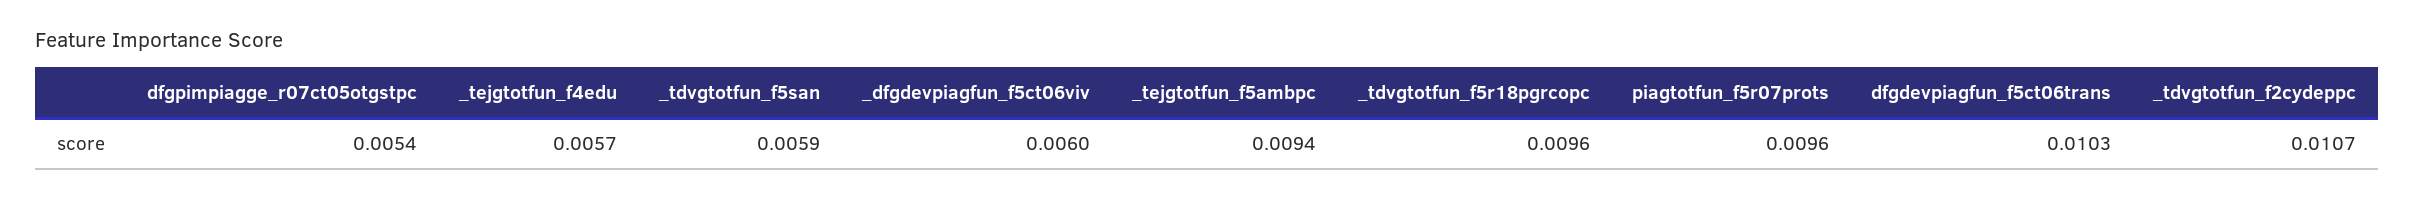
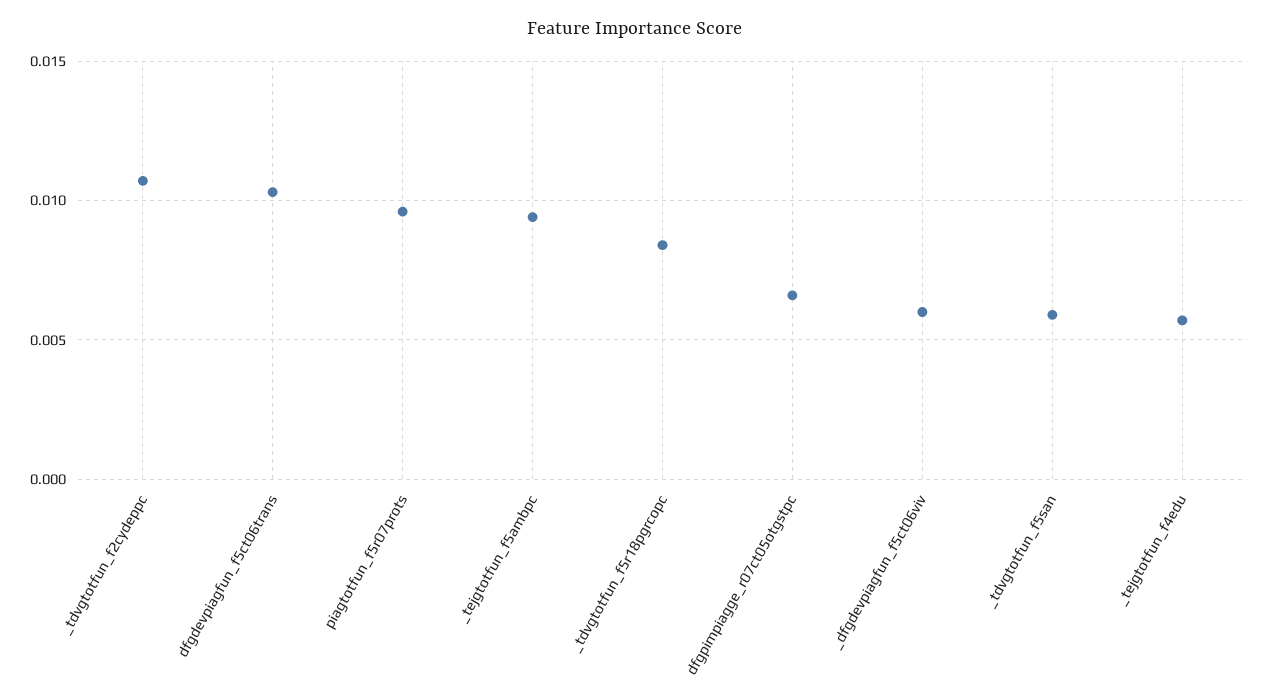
  {
-   "dfgpimpiagge_r07ct05otgstpc": 0.0054,
+   "dfgpimpiagge_r07ct05otgstpc": 0.0065,
    "_tejgtotfun_f4edu": 0.0057,
    "_tdvgtotfun_f5san": 0.0059,
    "_dfgdevpiagfun_f5ct06viv": 0.006,
    "_tejgtotfun_f5ambpc": 0.0094,
-   "_tdvgtotfun_f5r18pgrcopc": 0.0096,
+   "_tdvgtotfun_f5r18pgrcopc": 0.0085,
    "piagtotfun_f5r07prots": 0.0096,
    "dfgdevpiagfun_f5ct06trans": 0.0103,
    "_tdvgtotfun_f2cydeppc": 0.0107
  }

